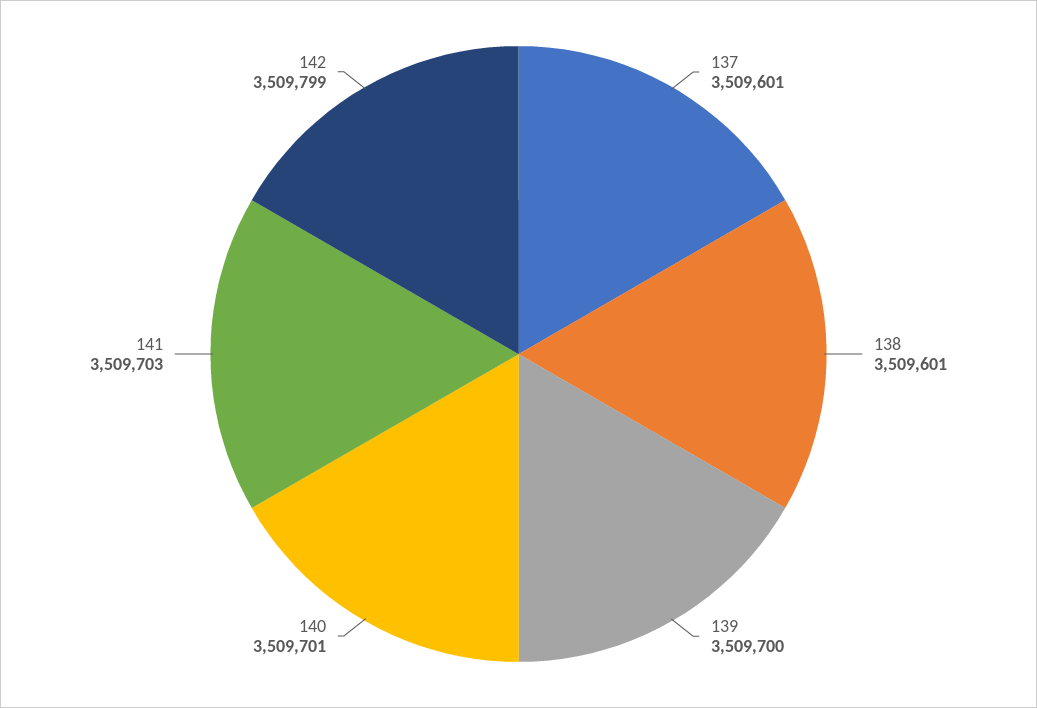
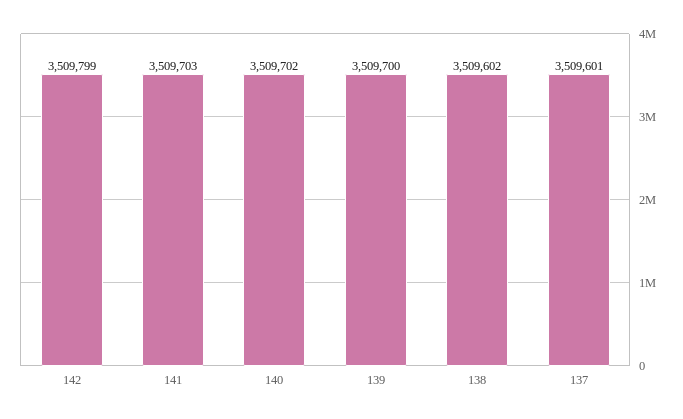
  {
    "137": 3509601,
-   "138": 3509601,
+   "138": 3509602,
    "139": 3509700,
-   "140": 3509701,
+   "140": 3509702,
    "141": 3509703,
    "142": 3509799
  }

